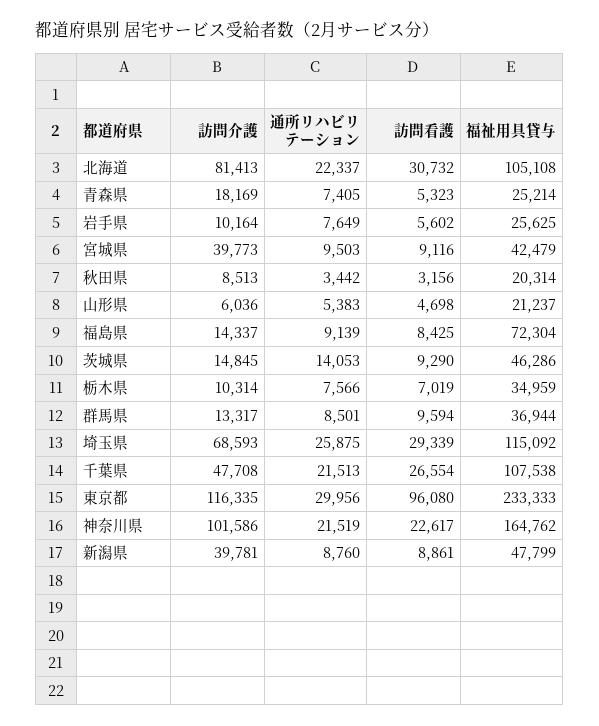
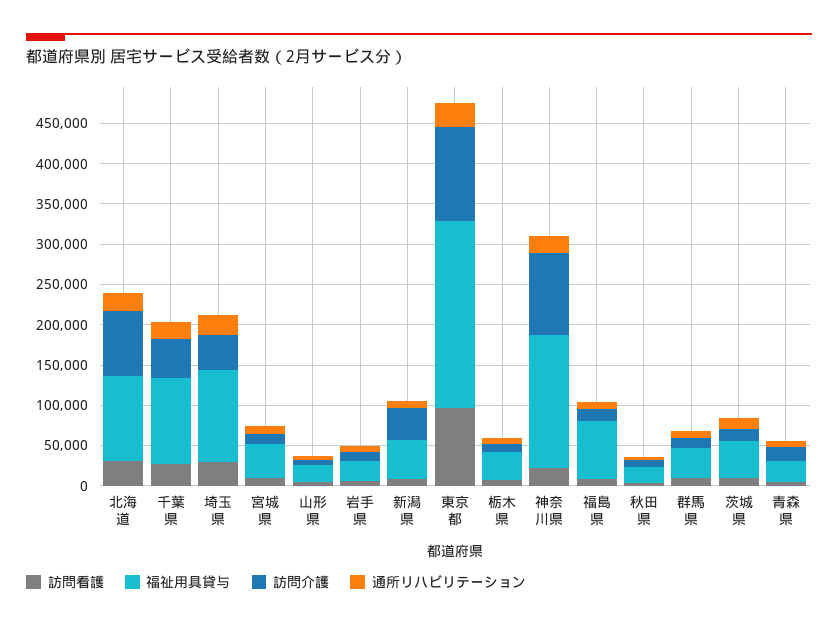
  {
    "訪問介護": {
      "北海道": 81413,
      "青森県": 18169,
      "岩手県": 10164,
-     "宮城県": 39773,
+     "宮城県": 10000,
      "秋田県": 8513,
      "山形県": 6036,
      "福島県": 14337,
      "茨城県": 14845,
      "栃木県": 10314,
      "群馬県": 13317,
-     "埼玉県": 68593,
+     "埼玉県": 40000,
      "千葉県": 47708,
      "東京都": 116335,
      "神奈川県": 101586,
      "新潟県": 39781
    },
    "通所リハビリテーション": {
      "北海道": 22337,
      "青森県": 7405,
      "岩手県": 7649,
      "宮城県": 9503,
      "秋田県": 3442,
      "山形県": 5383,
      "福島県": 9139,
      "茨城県": 14053,
      "栃木県": 7566,
      "群馬県": 8501,
      "埼玉県": 25875,
      "千葉県": 21513,
      "東京都": 29956,
      "神奈川県": 21519,
      "新潟県": 8760
    },
    "訪問看護": {
      "北海道": 30732,
      "青森県": 5323,
      "岩手県": 5602,
      "宮城県": 9116,
      "秋田県": 3156,
      "山形県": 4698,
      "福島県": 8425,
      "茨城県": 9290,
      "栃木県": 7019,
      "群馬県": 9594,
      "埼玉県": 29339,
      "千葉県": 26554,
      "東京都": 96080,
      "神奈川県": 22617,
      "新潟県": 8861
    },
    "福祉用具貸与": {
      "北海道": 105108,
      "青森県": 25214,
      "岩手県": 25625,
      "宮城県": 42479,
      "秋田県": 20314,
      "山形県": 21237,
      "福島県": 72304,
      "茨城県": 46286,
      "栃木県": 34959,
      "群馬県": 36944,
      "埼玉県": 115092,
      "千葉県": 107538,
      "東京都": 233333,
      "神奈川県": 164762,
      "新潟県": 47799
    }
  }

